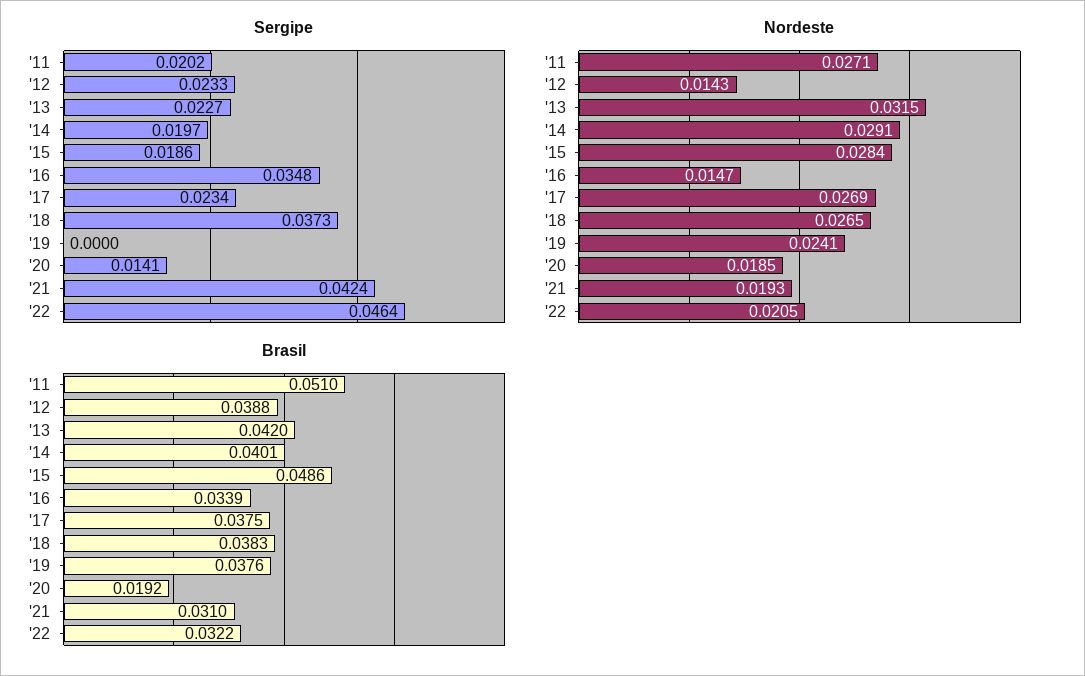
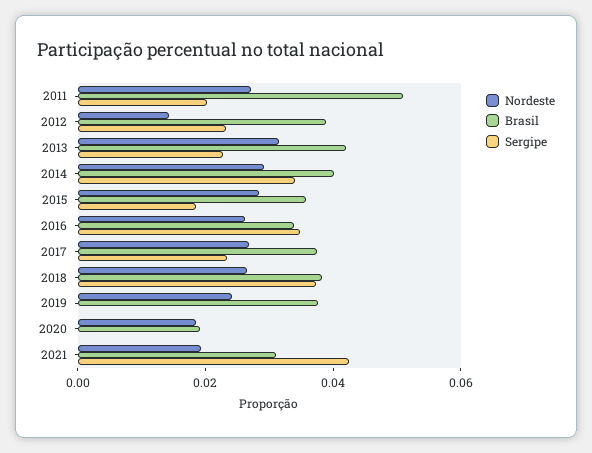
  {
    "Sergipe": {
      "'11": 0.0202,
      "'12": 0.0233,
      "'13": 0.0227,
-     "'14": 0.0197,
+     "'14": 0.035,
      "'15": 0.0186,
      "'16": 0.0348,
      "'17": 0.0234,
      "'18": 0.0373,
      "'19": 0,
-     "'20": 0.0141,
+     "'20": 0,
-     "'21": 0.0424,
+     "'21": 0.0424
-     "'22": 0.0464
    },
    "Nordeste": {
      "'11": 0.0271,
      "'12": 0.0143,
      "'13": 0.0315,
      "'14": 0.0291,
      "'15": 0.0284,
-     "'16": 0.0147,
+     "'16": 0.025,
      "'17": 0.0269,
      "'18": 0.0265,
      "'19": 0.0241,
      "'20": 0.0185,
-     "'21": 0.0193,
+     "'21": 0.0193
-     "'22": 0.0205
    },
    "Brasil": {
      "'11": 0.051,
      "'12": 0.0388,
      "'13": 0.042,
      "'14": 0.0401,
-     "'15": 0.0486,
+     "'15": 0.035,
      "'16": 0.0339,
      "'17": 0.0375,
      "'18": 0.0383,
      "'19": 0.0376,
      "'20": 0.0192,
-     "'21": 0.031,
+     "'21": 0.031
-     "'22": 0.0322
    }
  }

